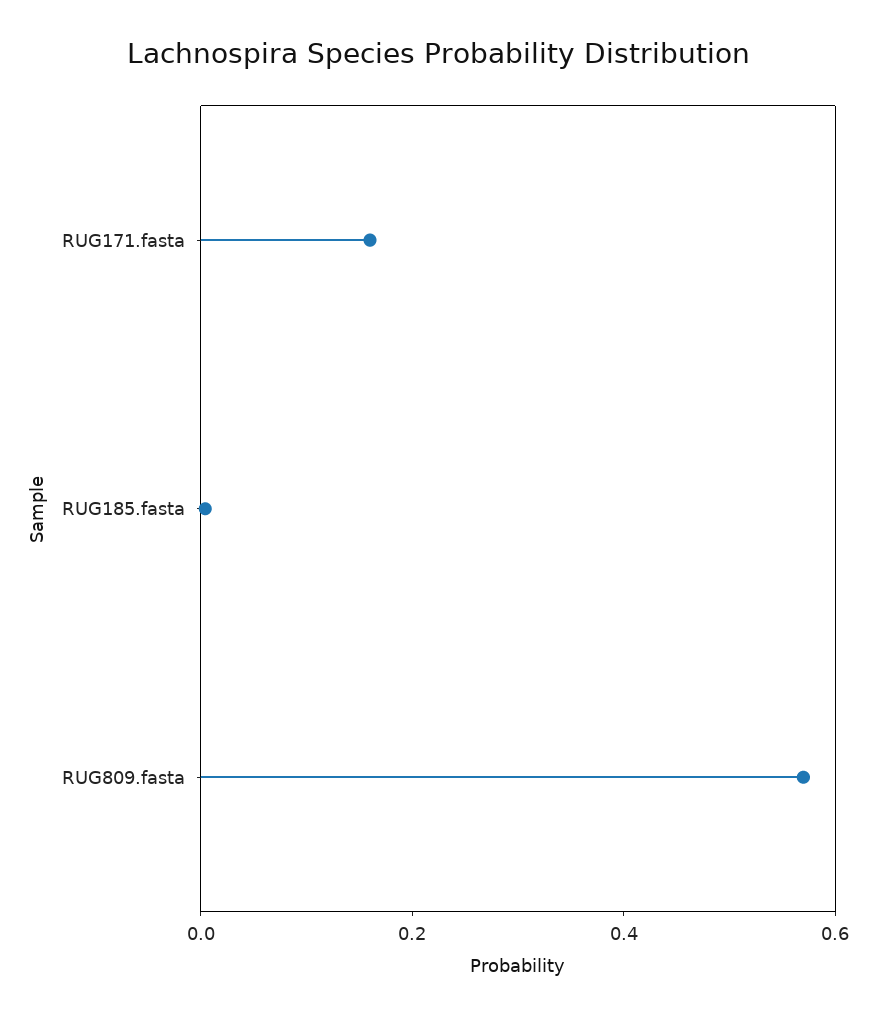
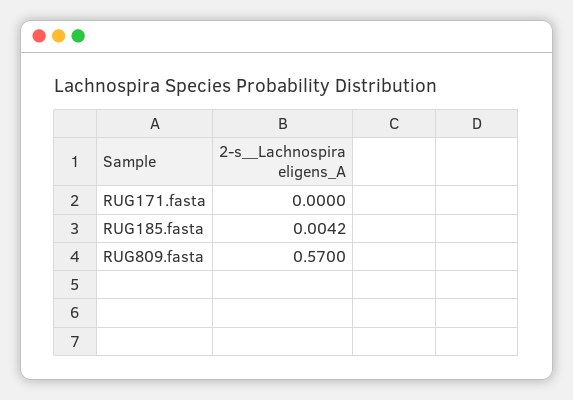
  {
-   "RUG171.fasta": 0.15,
+   "RUG171.fasta": 0,
    "RUG185.fasta": 0.0042,
    "RUG809.fasta": 0.57
  }

